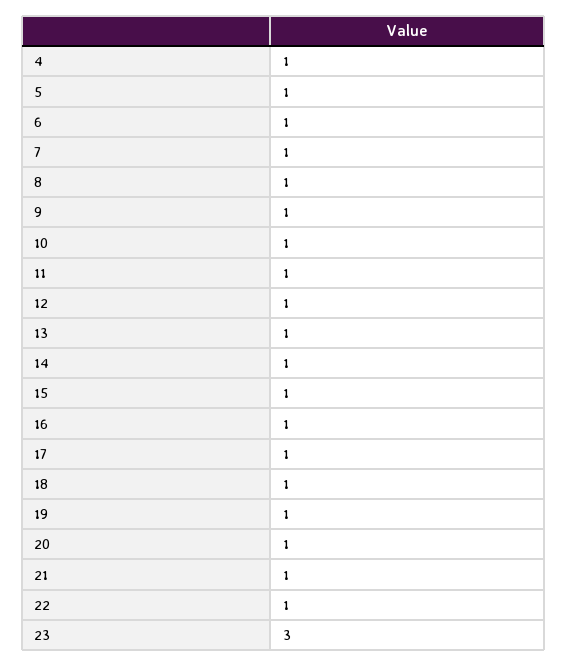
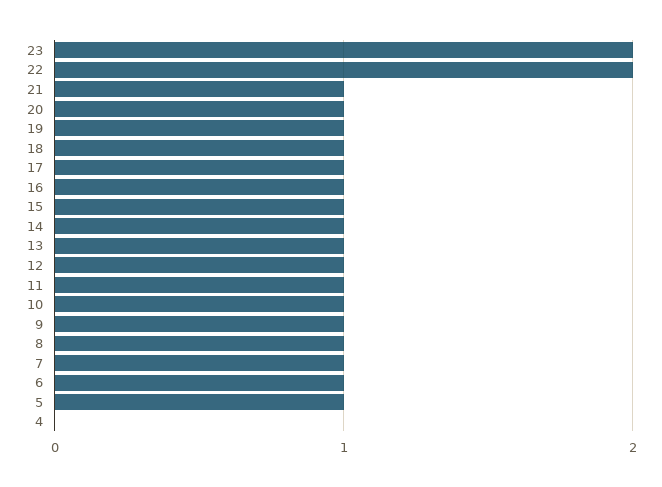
  {
-   "4": 1,
+   "4": 0,
    "5": 1,
    "6": 1,
    "7": 1,
    "8": 1,
    "9": 1,
    "10": 1,
    "11": 1,
    "12": 1,
    "13": 1,
    "14": 1,
    "15": 1,
    "16": 1,
    "17": 1,
    "18": 1,
    "19": 1,
    "20": 1,
    "21": 1,
-   "22": 1,
+   "22": 2,
-   "23": 3
+   "23": 2
  }

